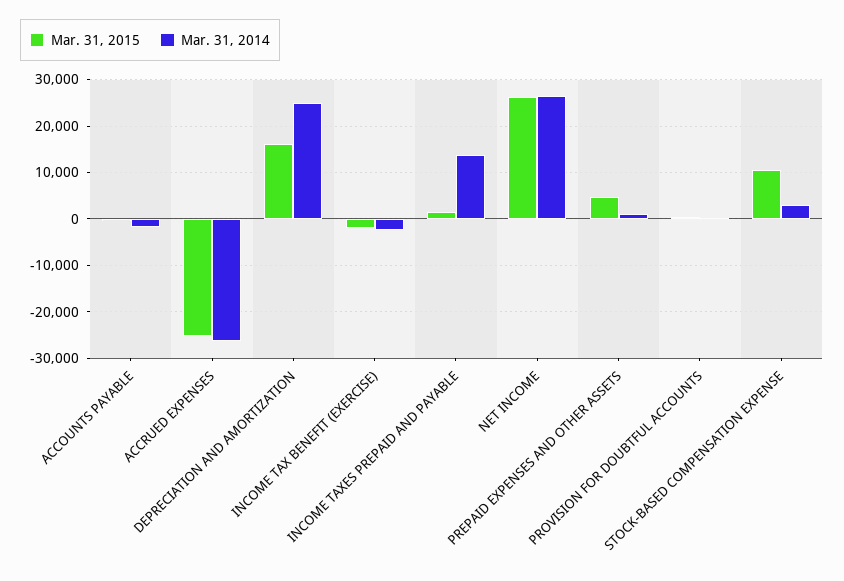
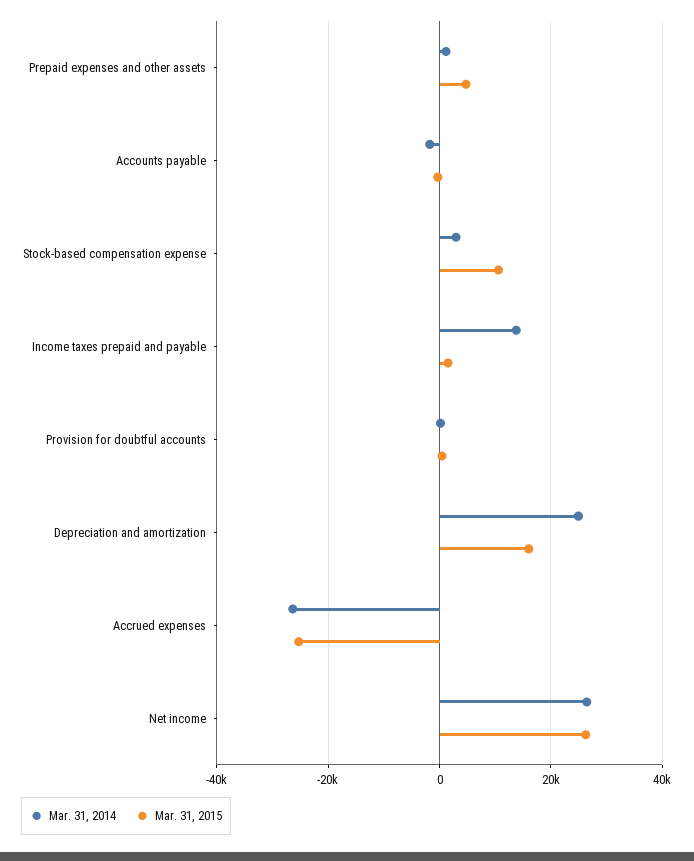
  {
    "Mar. 31, 2015": {
      "ACCOUNTS PAYABLE": 0,
      "ACCRUED EXPENSES": -26000,
      "DEPRECIATION AND AMORTIZATION": 16000,
-     "INCOME TAX BENEFIT (EXERCISE)": -2000,
      "INCOME TAXES PREPAID AND PAYABLE": 2000,
      "NET INCOME": 26000,
      "PREPAID EXPENSES AND OTHER ASSETS": 4000,
      "PROVISION FOR DOUBTFUL ACCOUNTS": 0,
      "STOCK-BASED COMPENSATION EXPENSE": 10000
    },
    "Mar. 31, 2014": {
      "ACCOUNTS PAYABLE": -2000,
      "ACCRUED EXPENSES": -26000,
      "DEPRECIATION AND AMORTIZATION": 24000,
-     "INCOME TAX BENEFIT (EXERCISE)": -2000,
      "INCOME TAXES PREPAID AND PAYABLE": 14000,
      "NET INCOME": 26000,
      "PREPAID EXPENSES AND OTHER ASSETS": 2000,
      "PROVISION FOR DOUBTFUL ACCOUNTS": 0,
      "STOCK-BASED COMPENSATION EXPENSE": 2000
    }
  }

